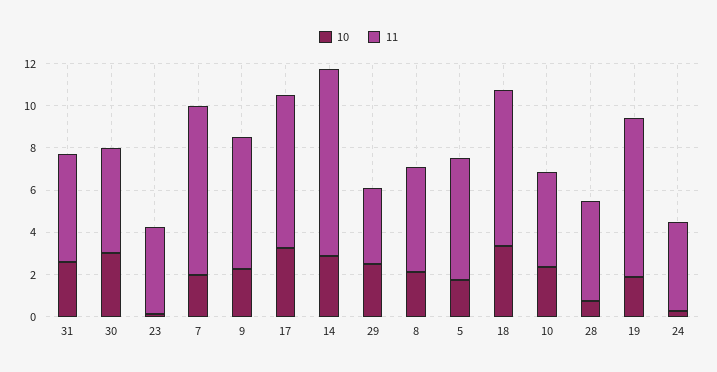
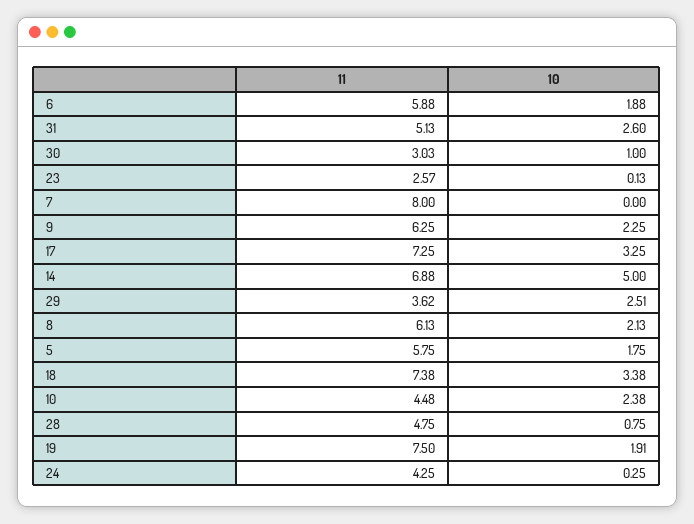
  {
    "10": {
      "31": 2.6,
-     "30": 3,
+     "30": 1,
      "23": 0.13,
-     "7": 2,
+     "7": 0,
      "9": 2.25,
      "17": 3.25,
-     "14": 3,
+     "14": 5,
      "29": 2.51,
      "8": 2.13,
      "5": 1.75,
      "18": 3.38,
      "10": 2.38,
      "28": 0.75,
      "19": 1.91,
-     "24": 0.25
+     "24": 0.25,
+     "6": 1.88
    },
    "11": {
      "31": 5.13,
-     "30": 5,
+     "30": 3.03,
-     "23": 4,
+     "23": 2.57,
      "7": 8,
      "9": 6.25,
      "17": 7.25,
-     "14": 9,
+     "14": 6.88,
      "29": 3.62,
-     "8": 5,
+     "8": 6.13,
      "5": 5.75,
      "18": 7.38,
      "10": 4.48,
      "28": 4.75,
      "19": 7.5,
-     "24": 4.25
+     "24": 4.25,
+     "6": 5.88
    }
  }

